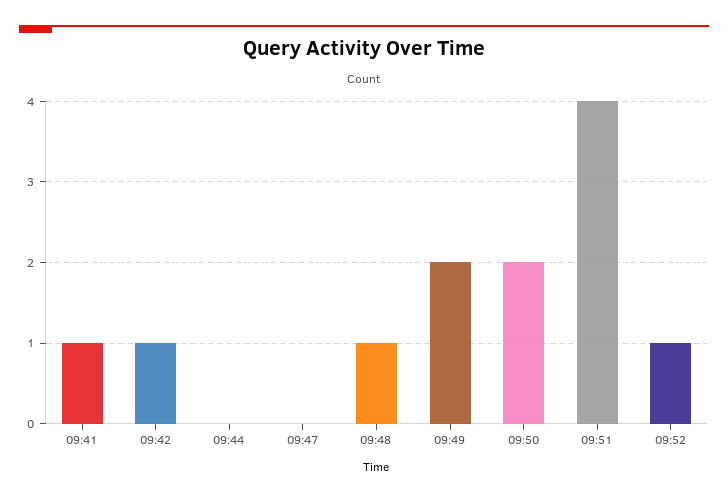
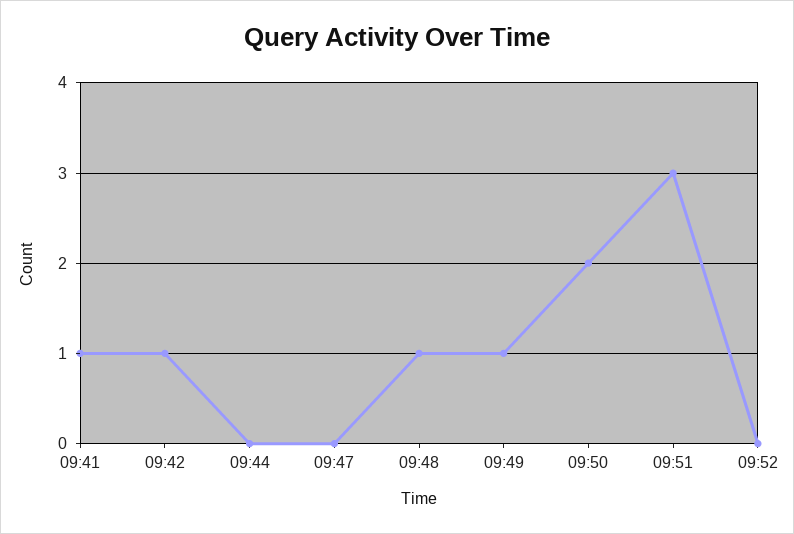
  {
    "09:41": 1,
    "09:42": 1,
    "09:44": 0,
    "09:47": 0,
    "09:48": 1,
-   "09:49": 2,
+   "09:49": 1,
    "09:50": 2,
-   "09:51": 4,
+   "09:51": 3,
-   "09:52": 1
+   "09:52": 0
  }

